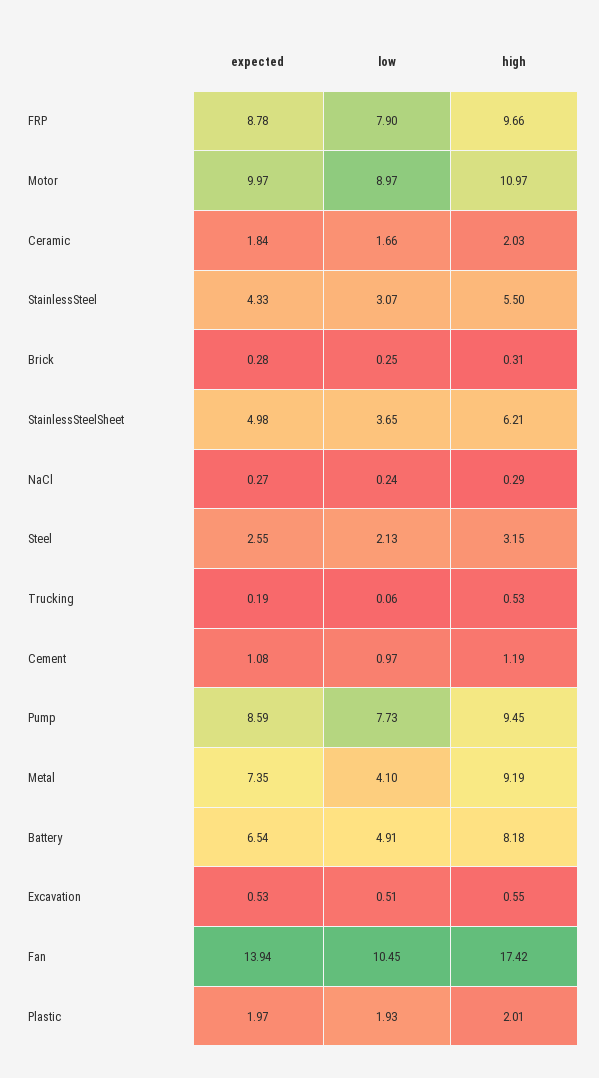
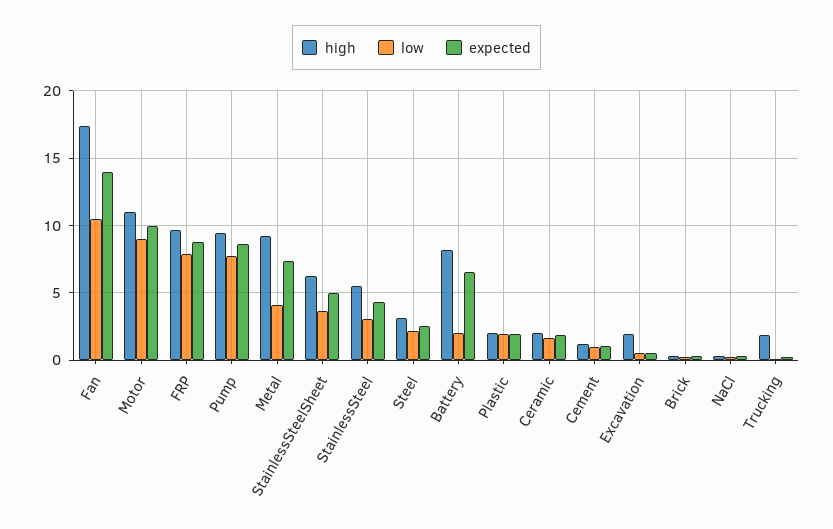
  {
    "expected": {
      "FRP": 8.78,
      "Motor": 9.97,
      "Ceramic": 1.84,
      "StainlessSteel": 4.33,
      "Brick": 0.28,
      "StainlessSteelSheet": 4.98,
      "NaCl": 0.27,
      "Steel": 2.55,
      "Trucking": 0.19,
      "Cement": 1.08,
      "Pump": 8.59,
      "Metal": 7.35,
      "Battery": 6.54,
      "Excavation": 0.53,
      "Fan": 13.94,
      "Plastic": 1.97
    },
    "low": {
      "FRP": 7.9,
      "Motor": 8.97,
      "Ceramic": 1.66,
      "StainlessSteel": 3.07,
      "Brick": 0.25,
      "StainlessSteelSheet": 3.65,
      "NaCl": 0.24,
      "Steel": 2.13,
      "Trucking": 0.06,
      "Cement": 0.97,
      "Pump": 7.73,
      "Metal": 4.1,
-     "Battery": 4.91,
+     "Battery": 2,
      "Excavation": 0.51,
      "Fan": 10.45,
      "Plastic": 1.93
    },
    "high": {
      "FRP": 9.66,
      "Motor": 10.97,
      "Ceramic": 2.03,
      "StainlessSteel": 5.5,
      "Brick": 0.31,
      "StainlessSteelSheet": 6.21,
      "NaCl": 0.29,
      "Steel": 3.15,
-     "Trucking": 0.53,
+     "Trucking": 2,
      "Cement": 1.19,
      "Pump": 9.45,
      "Metal": 9.19,
      "Battery": 8.18,
-     "Excavation": 0.55,
+     "Excavation": 2,
      "Fan": 17.42,
      "Plastic": 2.01
    }
  }

